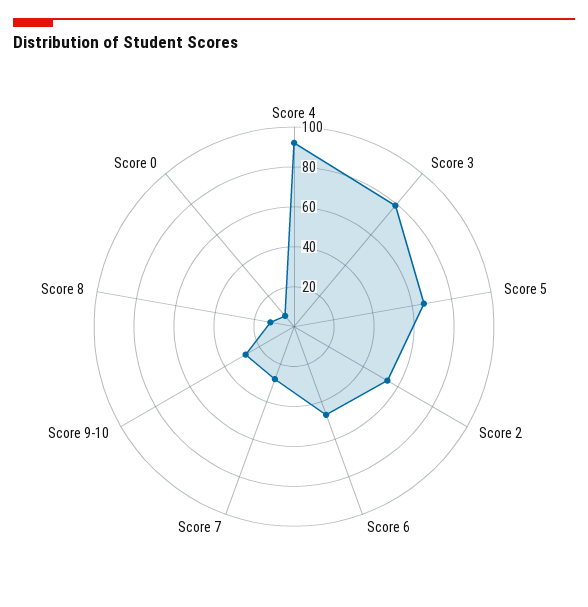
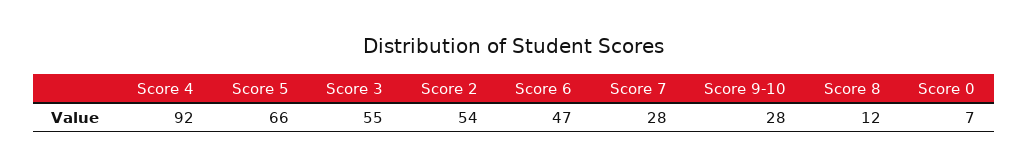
  {
    "Score 4": 92,
-   "Score 3": 80,
+   "Score 3": 55,
    "Score 5": 66,
    "Score 2": 54,
    "Score 6": 47,
    "Score 7": 28,
    "Score 9-10": 28,
    "Score 8": 12,
    "Score 0": 7
  }

